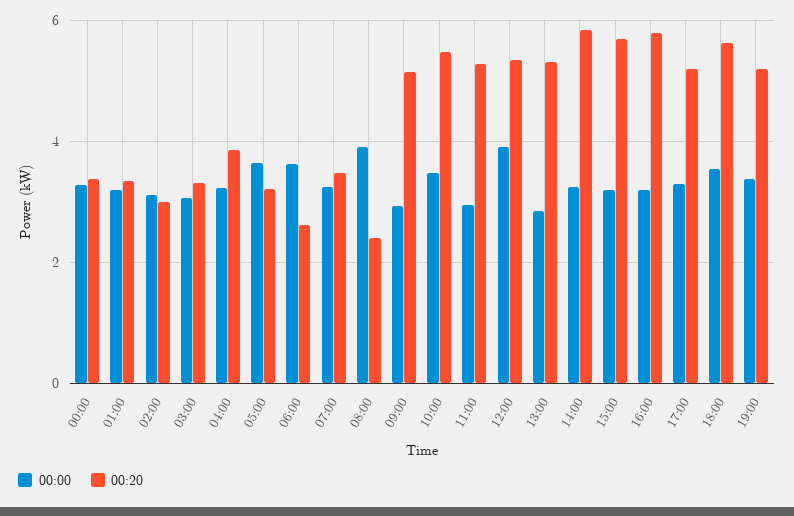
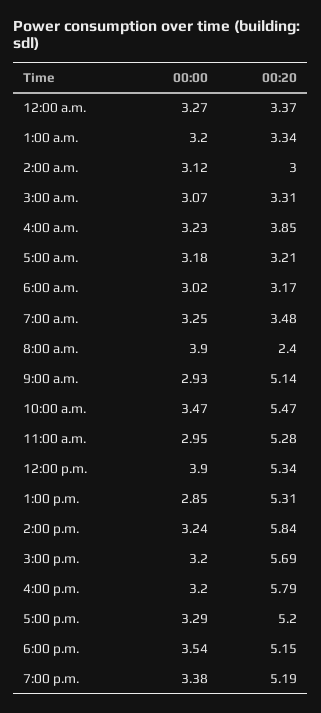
  {
    "00:00": {
      "00:00": 3.27,
      "01:00": 3.2,
      "02:00": 3.12,
      "03:00": 3.07,
      "04:00": 3.23,
-     "05:00": 3.6,
+     "05:00": 3.18,
-     "06:00": 3.6,
+     "06:00": 3.02,
      "07:00": 3.25,
      "08:00": 3.9,
      "09:00": 2.93,
      "10:00": 3.47,
      "11:00": 2.95,
      "12:00": 3.9,
      "13:00": 2.85,
      "14:00": 3.24,
      "15:00": 3.2,
      "16:00": 3.2,
      "17:00": 3.29,
      "18:00": 3.54,
      "19:00": 3.38
    },
    "00:20": {
      "00:00": 3.37,
      "01:00": 3.34,
      "02:00": 3,
      "03:00": 3.31,
      "04:00": 3.85,
      "05:00": 3.21,
-     "06:00": 2.6,
+     "06:00": 3.17,
      "07:00": 3.48,
      "08:00": 2.4,
      "09:00": 5.14,
      "10:00": 5.47,
      "11:00": 5.28,
      "12:00": 5.34,
      "13:00": 5.31,
      "14:00": 5.84,
      "15:00": 5.69,
      "16:00": 5.79,
      "17:00": 5.2,
-     "18:00": 5.6,
+     "18:00": 5.15,
      "19:00": 5.19
    }
  }

